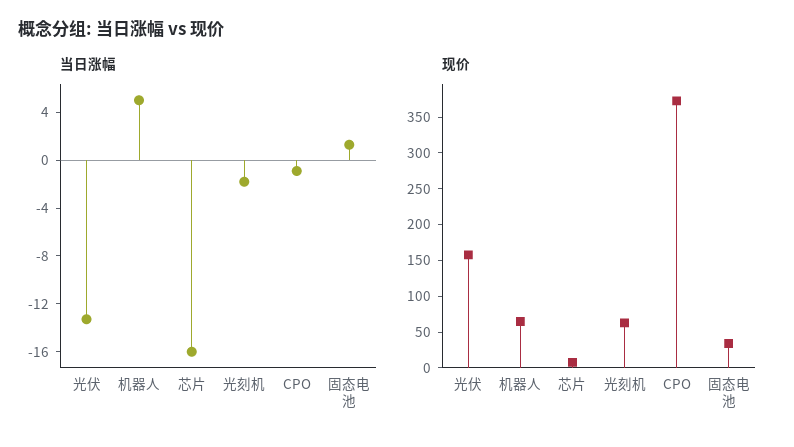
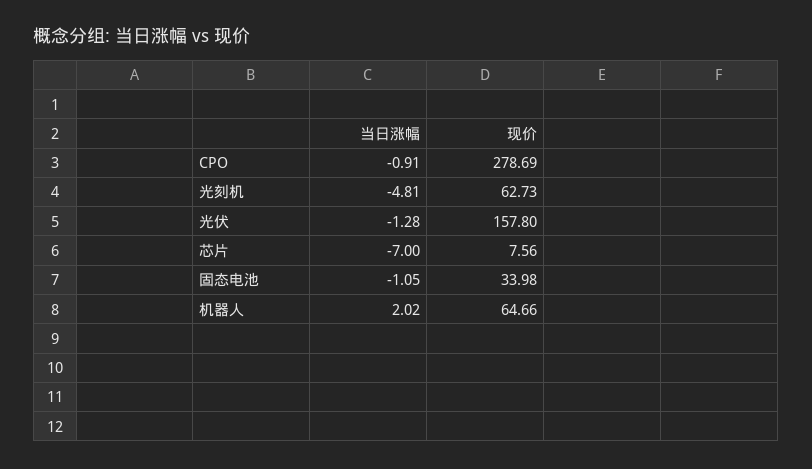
  {
    "当日涨幅": {
-     "光伏": -13,
+     "光伏": -1.28,
-     "机器人": 5,
+     "机器人": 2.02,
-     "芯片": -16,
+     "芯片": -7,
-     "光刻机": -2,
+     "光刻机": -4.81,
      "CPO": -0.91,
-     "固态电池": 1
+     "固态电池": -1.05
    },
    "现价": {
      "光伏": 157.8,
      "机器人": 64.66,
      "芯片": 7.56,
      "光刻机": 62.73,
-     "CPO": 375,
+     "CPO": 278.69,
      "固态电池": 33.98
    }
  }

